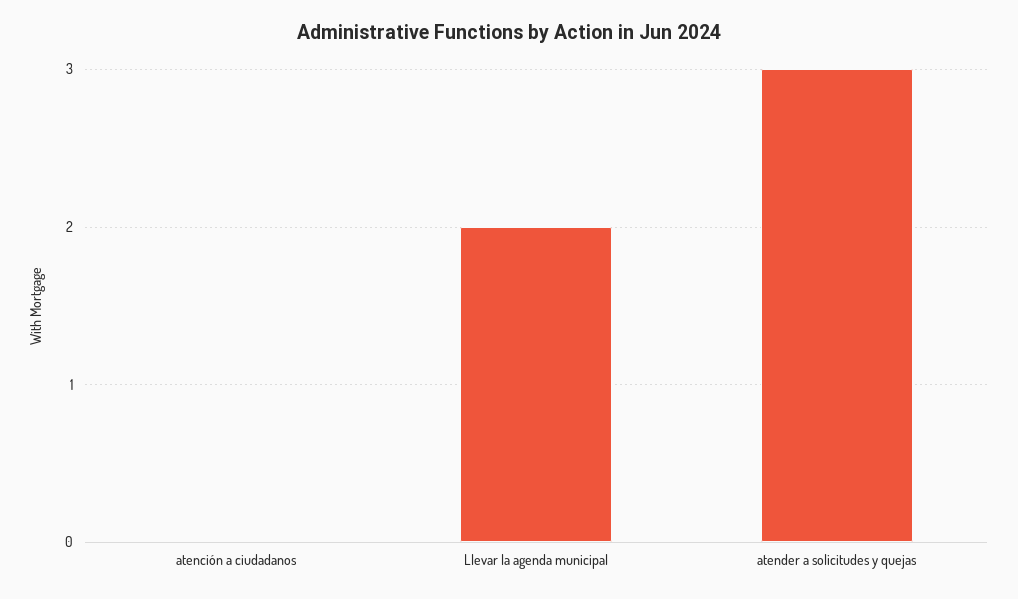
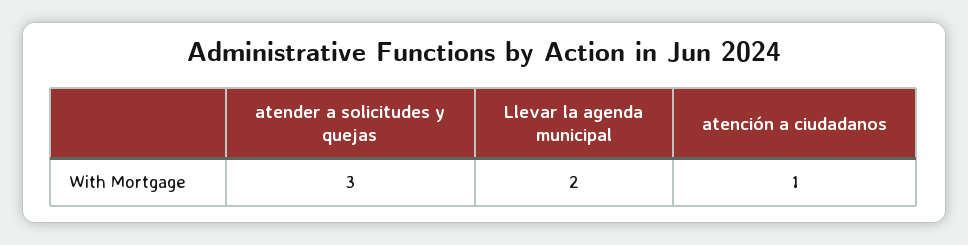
  {
-   "atención a ciudadanos": 0,
+   "atención a ciudadanos": 1,
    "Llevar la agenda municipal": 2,
    "atender a solicitudes y quejas": 3
  }

